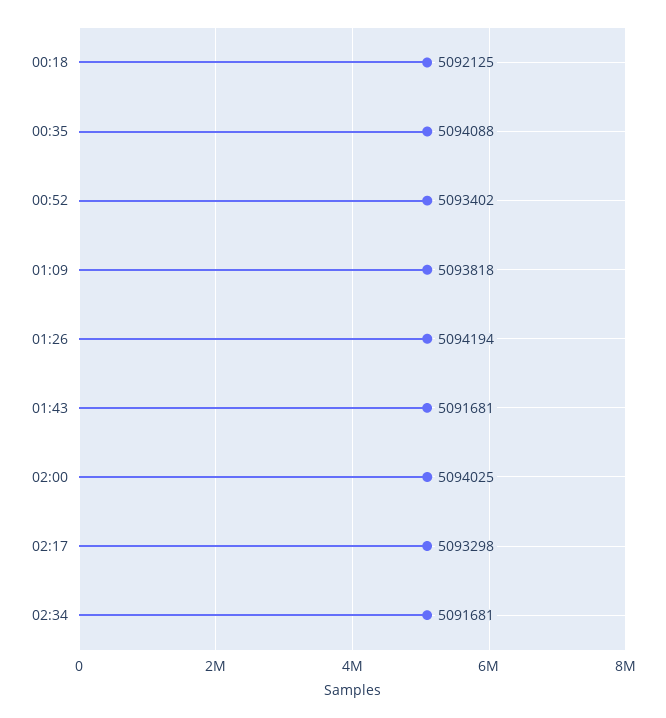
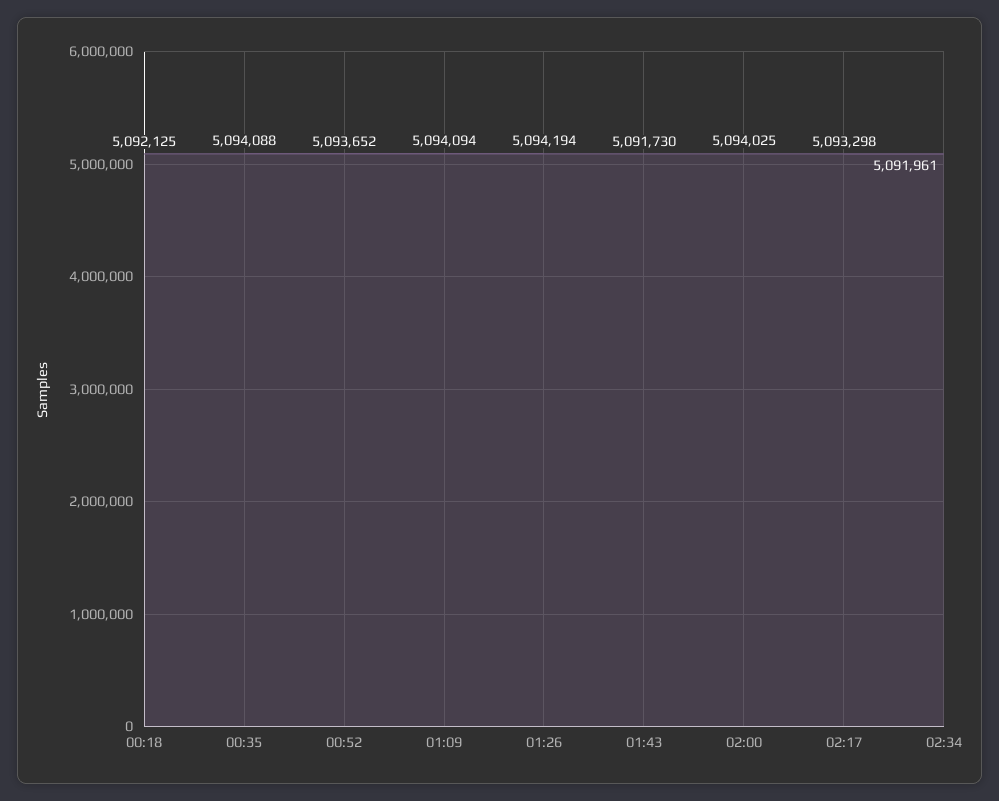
  {
    "00:18": 5092125,
    "00:35": 5094088,
-   "00:52": 5093402,
+   "00:52": 5093652,
-   "01:09": 5093818,
+   "01:09": 5094094,
    "01:26": 5094194,
-   "01:43": 5091681,
+   "01:43": 5091730,
    "02:00": 5094025,
    "02:17": 5093298,
-   "02:34": 5091681
+   "02:34": 5091961
  }

